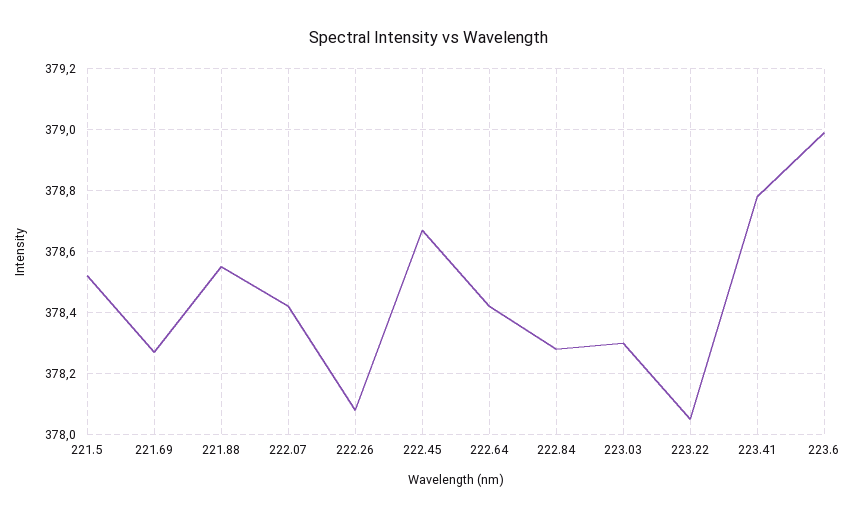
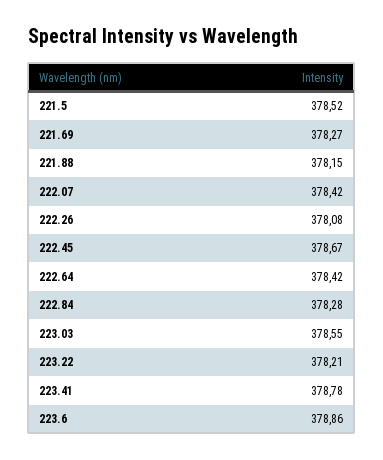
  {
    "221.5": 378.52,
    "221.69": 378.27,
-   "221.88": 378.55,
+   "221.88": 378.15,
    "222.07": 378.42,
    "222.26": 378.08,
    "222.45": 378.67,
    "222.64": 378.42,
    "222.84": 378.28,
-   "223.03": 378.3,
+   "223.03": 378.55,
-   "223.22": 378.05,
+   "223.22": 378.21,
    "223.41": 378.78,
-   "223.6": 379
+   "223.6": 378.86
  }

